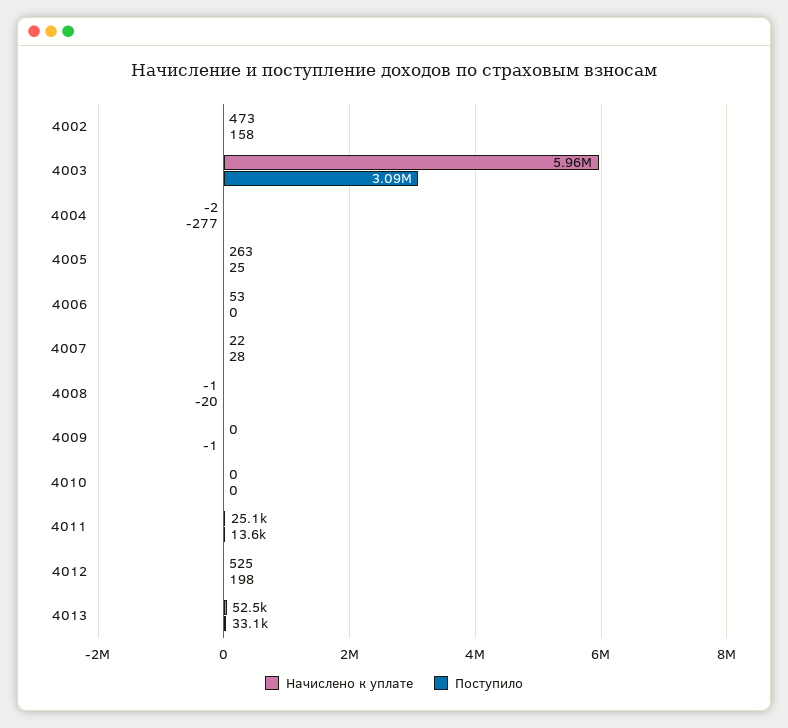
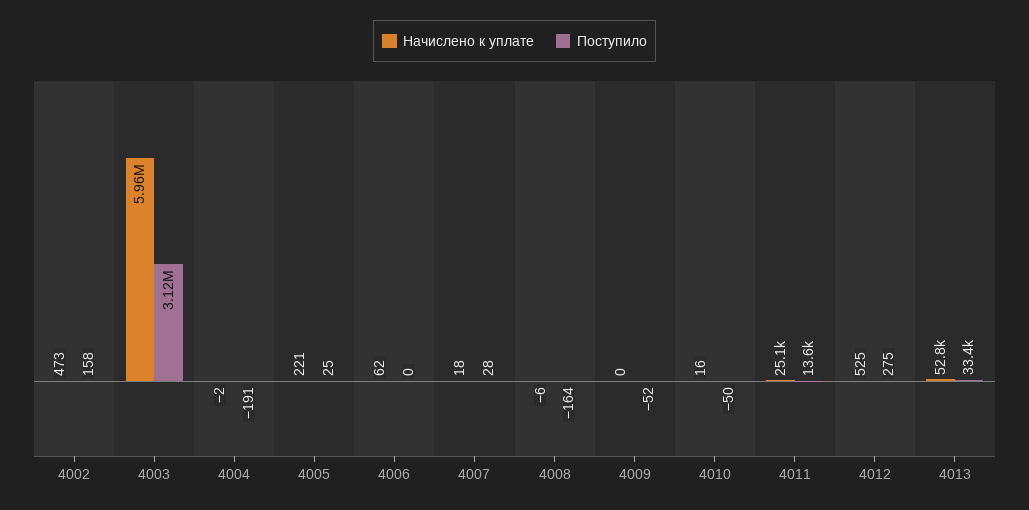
  {
    "Начислено к уплате": {
      "4002": 473,
      "4003": 5960000,
      "4004": -2,
-     "4005": 263,
+     "4005": 221,
-     "4006": 53,
+     "4006": 62,
-     "4007": 22,
+     "4007": 18,
-     "4008": -1,
+     "4008": -6,
      "4009": 0,
-     "4010": 0,
+     "4010": 16,
      "4011": 25100,
      "4012": 525,
-     "4013": 52500
+     "4013": 52800
    },
    "Поступило": {
      "4002": 158,
-     "4003": 3090000,
+     "4003": 3120000,
-     "4004": -277,
+     "4004": -191,
      "4005": 25,
      "4006": 0,
      "4007": 28,
-     "4008": -20,
+     "4008": -164,
-     "4009": -1,
+     "4009": -52,
-     "4010": 0,
+     "4010": -50,
      "4011": 13600,
-     "4012": 198,
+     "4012": 275,
-     "4013": 33100
+     "4013": 33400
    }
  }

